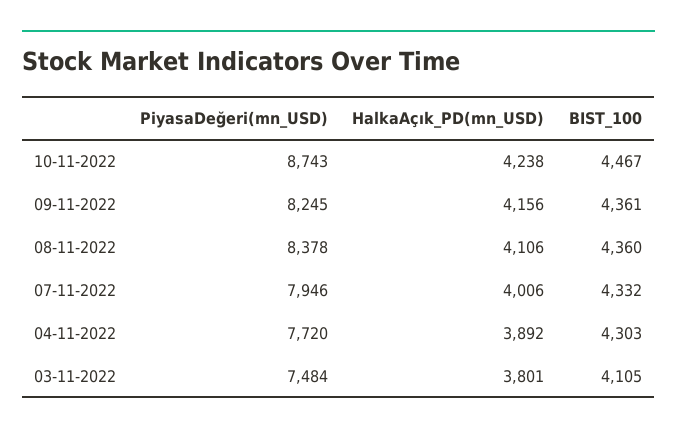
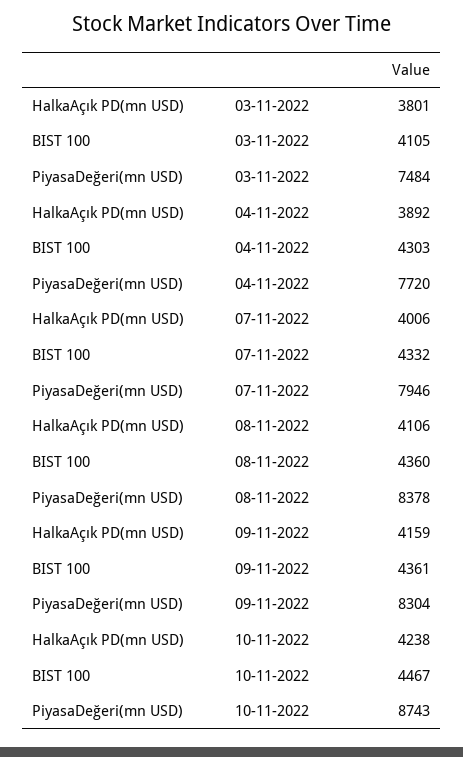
  {
    "PiyasaDeğeri(mn_USD)": {
      "10-11-2022": 8743,
-     "09-11-2022": 8245,
+     "09-11-2022": 8304,
      "08-11-2022": 8378,
      "07-11-2022": 7946,
      "04-11-2022": 7720,
      "03-11-2022": 7484
    },
    "HalkaAçık_PD(mn_USD)": {
      "10-11-2022": 4238,
-     "09-11-2022": 4156,
+     "09-11-2022": 4159,
      "08-11-2022": 4106,
      "07-11-2022": 4006,
      "04-11-2022": 3892,
      "03-11-2022": 3801
    },
    "BIST_100": {
      "10-11-2022": 4467,
      "09-11-2022": 4361,
      "08-11-2022": 4360,
      "07-11-2022": 4332,
      "04-11-2022": 4303,
      "03-11-2022": 4105
    }
  }

